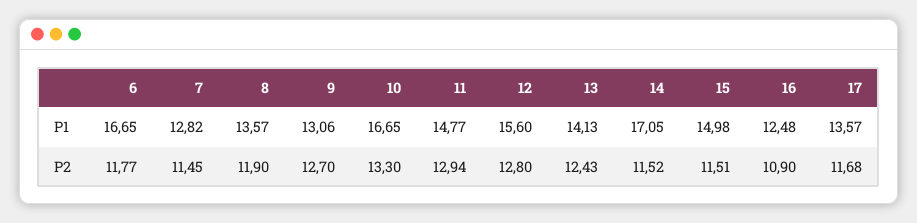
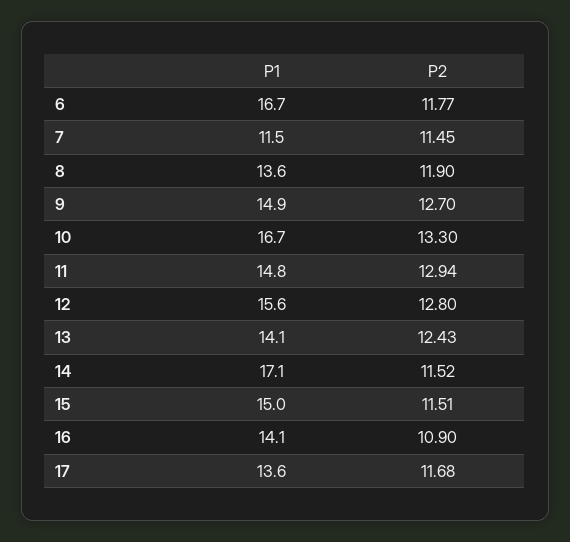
  {
    "6": {
      "P1": 16.65,
      "P2": 11.77
    },
    "7": {
-     "P1": 12.82,
+     "P1": 11.5,
      "P2": 11.45
    },
    "8": {
      "P1": 13.57,
      "P2": 11.9
    },
    "9": {
-     "P1": 13.06,
+     "P1": 14.9,
      "P2": 12.7
    },
    "10": {
      "P1": 16.65,
      "P2": 13.3
    },
    "11": {
      "P1": 14.77,
      "P2": 12.94
    },
    "12": {
      "P1": 15.6,
      "P2": 12.8
    },
    "13": {
      "P1": 14.13,
      "P2": 12.43
    },
    "14": {
      "P1": 17.05,
      "P2": 11.52
    },
    "15": {
      "P1": 14.98,
      "P2": 11.51
    },
    "16": {
-     "P1": 12.48,
+     "P1": 14.1,
      "P2": 10.9
    },
    "17": {
      "P1": 13.57,
      "P2": 11.68
    }
  }

